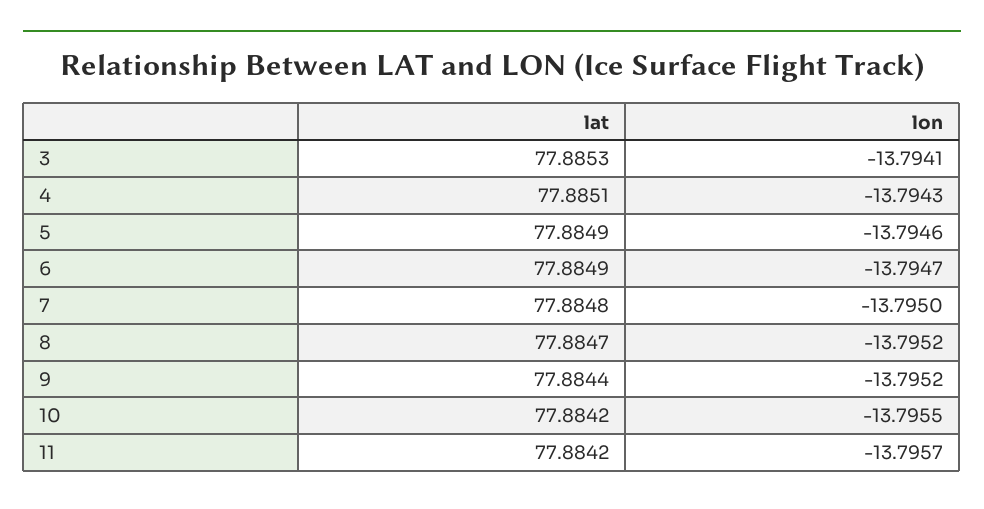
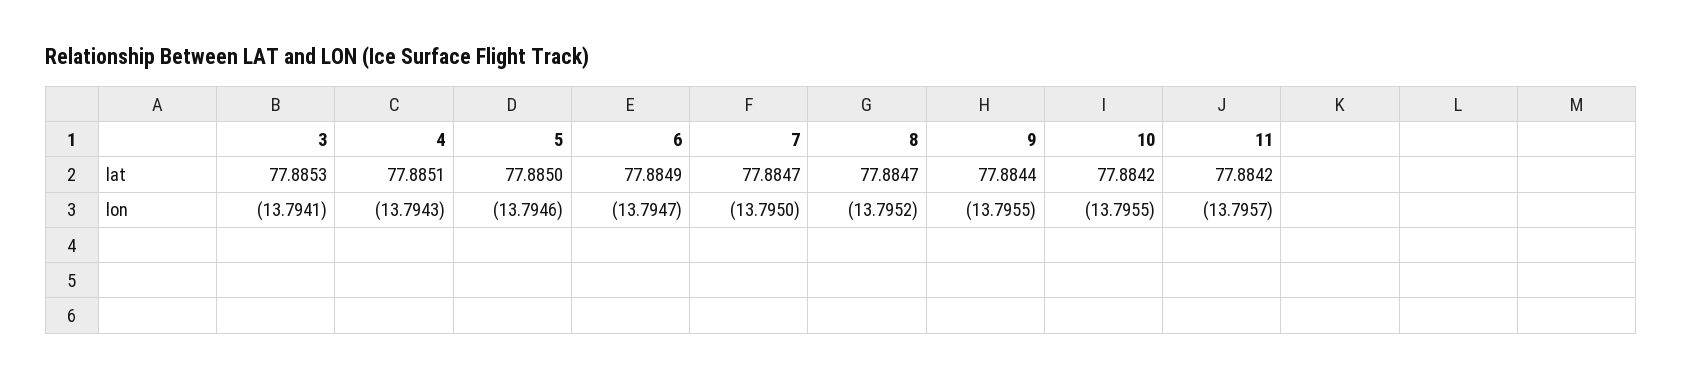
  {
    "lat": {
      "3": 77.8853,
      "4": 77.8851,
-     "5": 77.8849,
+     "5": 77.885,
      "6": 77.8849,
-     "7": 77.8848,
+     "7": 77.8847,
      "8": 77.8847,
      "9": 77.8844,
      "10": 77.8842,
      "11": 77.8842
    },
    "lon": {
      "3": -13.7941,
      "4": -13.7943,
      "5": -13.7946,
      "6": -13.7947,
      "7": -13.795,
      "8": -13.7952,
-     "9": -13.7952,
+     "9": -13.7955,
      "10": -13.7955,
      "11": -13.7957
    }
  }

